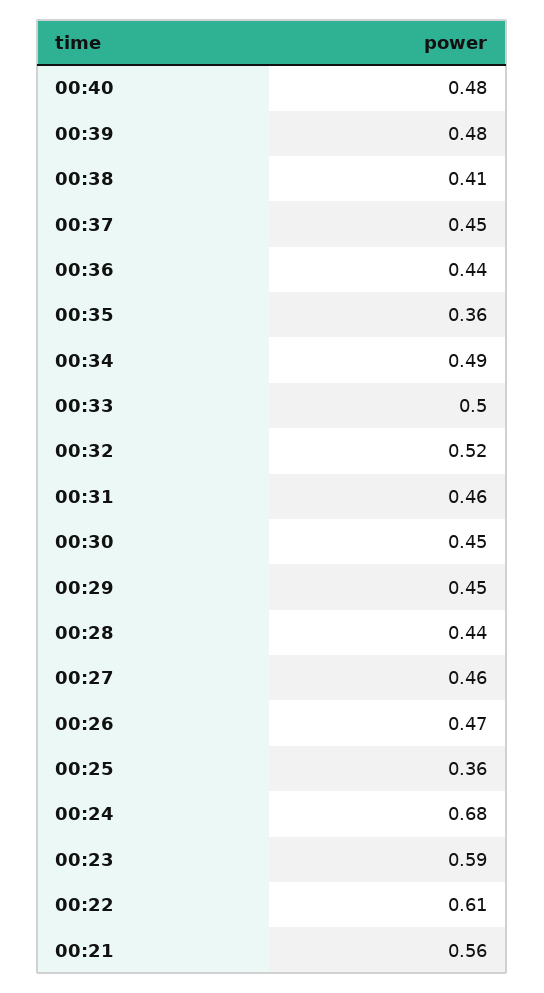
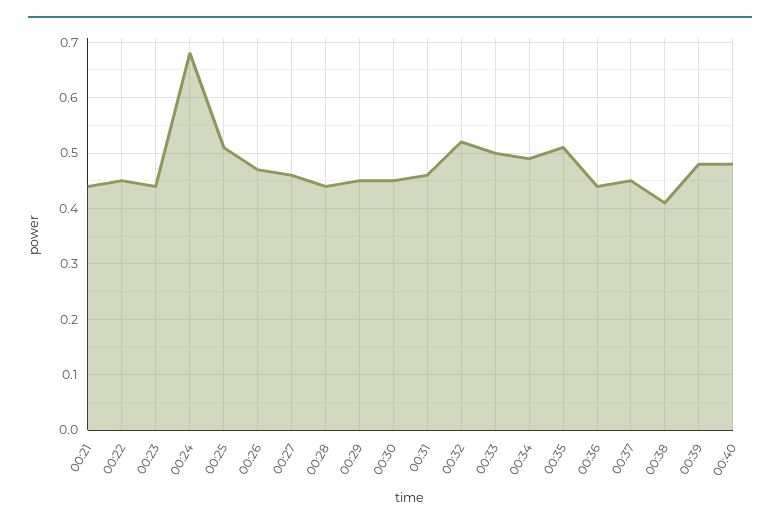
  {
    "00:40": 0.48,
    "00:39": 0.48,
    "00:38": 0.41,
    "00:37": 0.45,
    "00:36": 0.44,
-   "00:35": 0.36,
+   "00:35": 0.5,
    "00:34": 0.49,
    "00:33": 0.5,
    "00:32": 0.52,
    "00:31": 0.46,
    "00:30": 0.45,
    "00:29": 0.45,
    "00:28": 0.44,
    "00:27": 0.46,
    "00:26": 0.47,
-   "00:25": 0.36,
+   "00:25": 0.5,
    "00:24": 0.68,
-   "00:23": 0.59,
+   "00:23": 0.45,
-   "00:22": 0.61,
+   "00:22": 0.45,
-   "00:21": 0.56
+   "00:21": 0.45
  }

